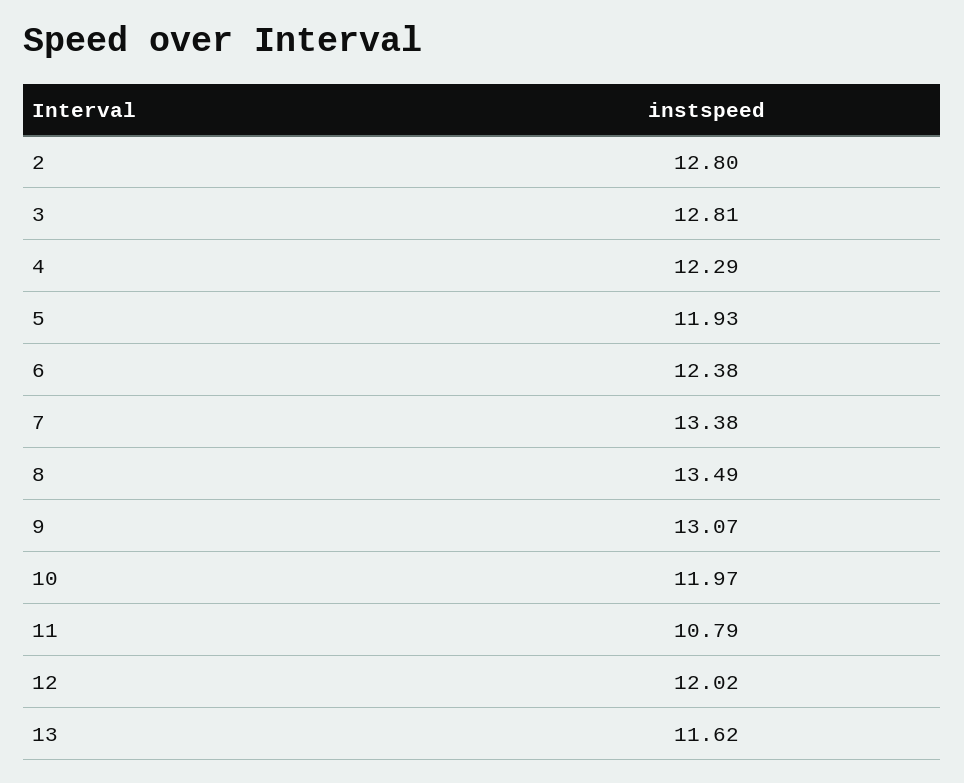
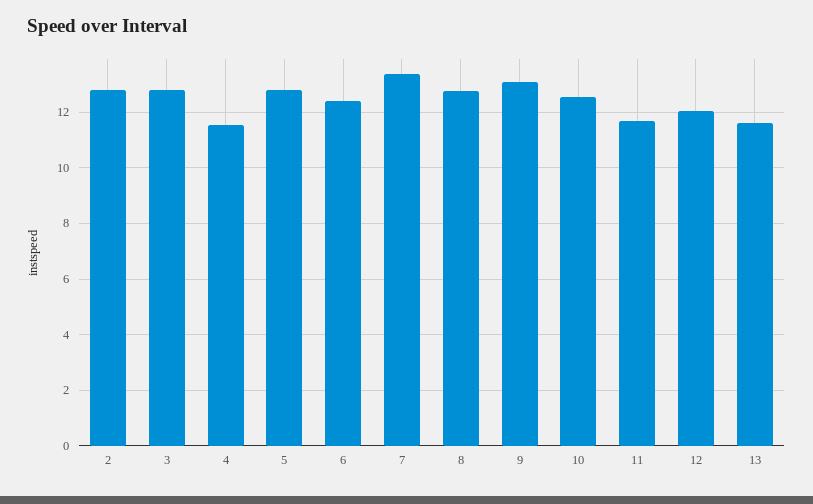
  {
    "2": 12.8,
    "3": 12.81,
-   "4": 12.29,
+   "4": 11.5,
-   "5": 11.93,
+   "5": 12.75,
    "6": 12.38,
    "7": 13.38,
-   "8": 13.49,
+   "8": 12.75,
    "9": 13.07,
-   "10": 11.97,
+   "10": 12.5,
-   "11": 10.79,
+   "11": 11.75,
    "12": 12.02,
    "13": 11.62
  }

